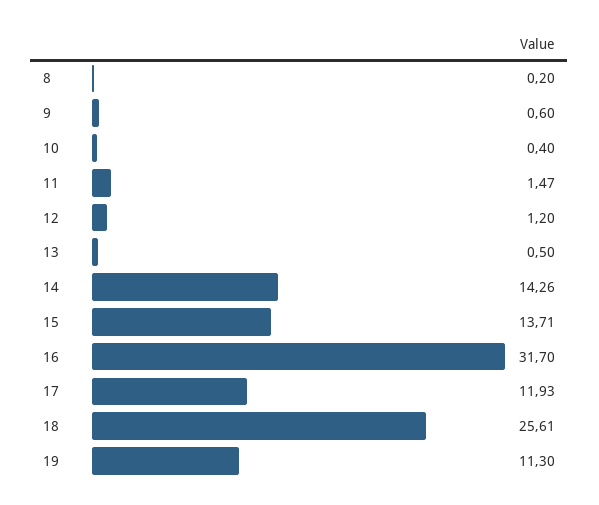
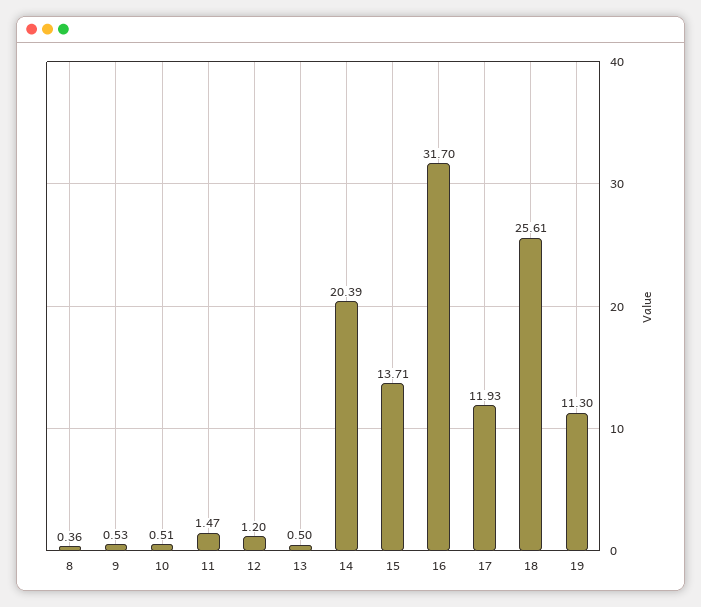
  {
-   "8": 0.2,
+   "8": 0.36,
-   "9": 0.6,
+   "9": 0.53,
-   "10": 0.4,
+   "10": 0.51,
    "11": 1.47,
    "12": 1.2,
    "13": 0.5,
-   "14": 14.26,
+   "14": 20.39,
    "15": 13.71,
    "16": 31.7,
    "17": 11.93,
    "18": 25.61,
    "19": 11.3
  }

